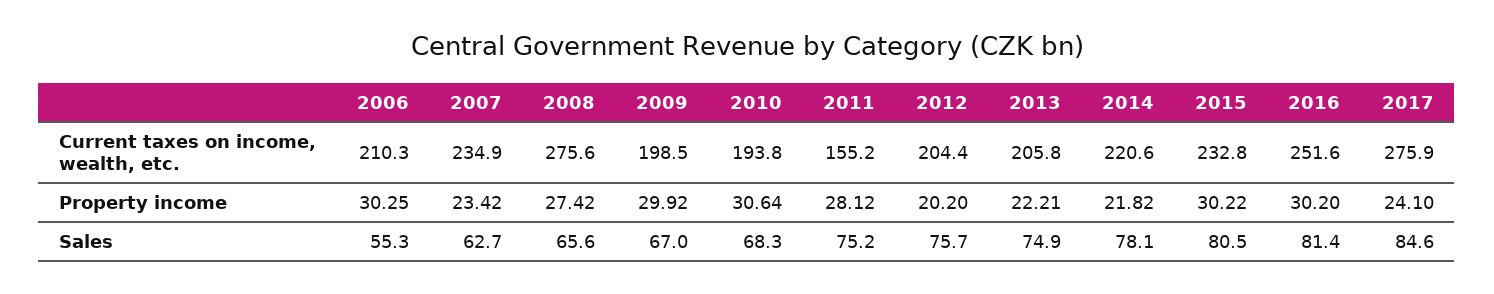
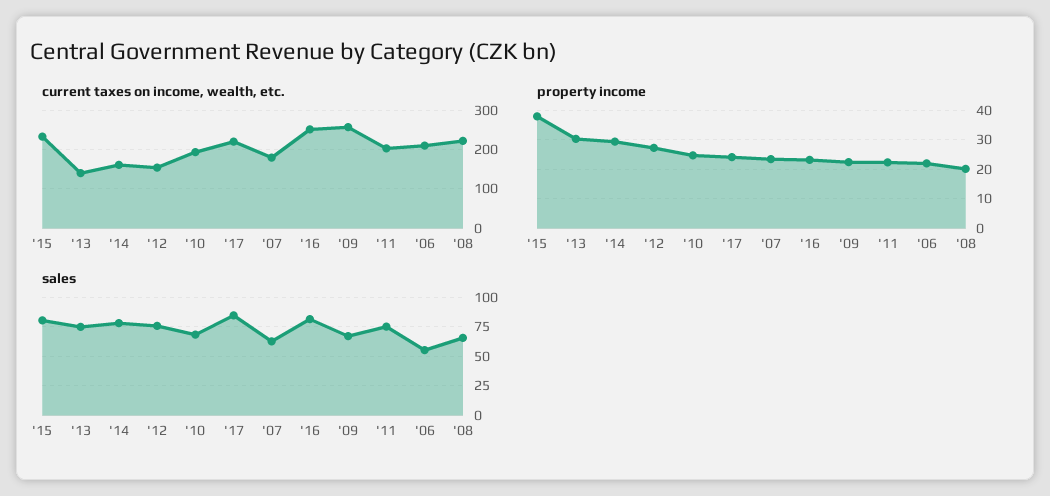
  {
    "Current taxes on income, wealth, etc.": {
      "2006": 210.3,
-     "2007": 234.9,
+     "2007": 180,
-     "2008": 275.6,
+     "2008": 220,
-     "2009": 198.5,
+     "2009": 260,
      "2010": 193.8,
-     "2011": 155.2,
+     "2011": 200,
-     "2012": 204.4,
+     "2012": 160,
-     "2013": 205.8,
+     "2013": 140,
-     "2014": 220.6,
+     "2014": 160,
      "2015": 232.8,
      "2016": 251.6,
-     "2017": 275.9
+     "2017": 220
    },
    "Property income": {
-     "2006": 30.25,
+     "2006": 22.5,
      "2007": 23.42,
-     "2008": 27.42,
+     "2008": 20,
-     "2009": 29.92,
+     "2009": 22.5,
-     "2010": 30.64,
+     "2010": 25,
-     "2011": 28.12,
+     "2011": 22.5,
-     "2012": 20.2,
+     "2012": 27.5,
-     "2013": 22.21,
+     "2013": 30,
-     "2014": 21.82,
+     "2014": 30,
-     "2015": 30.22,
+     "2015": 37.5,
-     "2016": 30.2,
+     "2016": 22.5,
      "2017": 24.1
    },
    "Sales": {
      "2006": 55.3,
      "2007": 62.7,
      "2008": 65.6,
      "2009": 67,
      "2010": 68.3,
      "2011": 75.2,
      "2012": 75.7,
      "2013": 74.9,
      "2014": 78.1,
      "2015": 80.5,
      "2016": 81.4,
      "2017": 84.6
    }
  }

